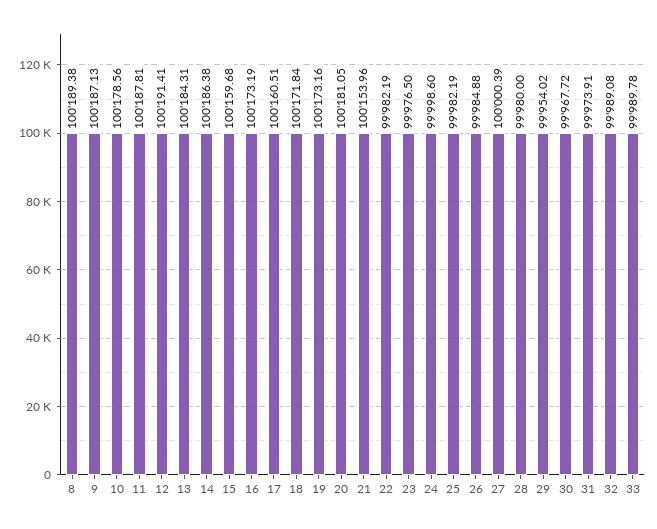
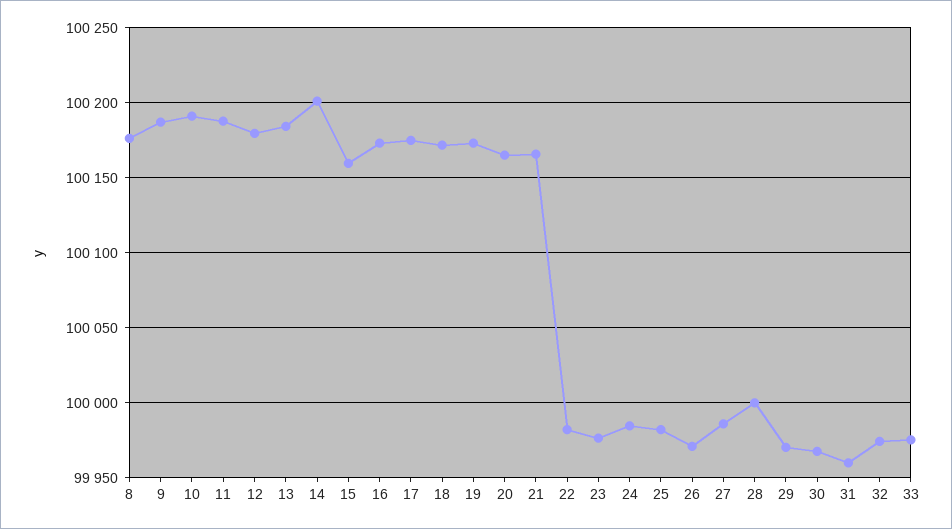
  {
-   "8": 100189.38,
+   "8": 100175,
    "9": 100187.13,
-   "10": 100178.56,
+   "10": 100190,
    "11": 100187.81,
-   "12": 100191.41,
+   "12": 100180,
    "13": 100184.31,
-   "14": 100186.38,
+   "14": 100200,
    "15": 100159.68,
    "16": 100173.19,
-   "17": 100160.51,
+   "17": 100175,
    "18": 100171.84,
    "19": 100173.16,
-   "20": 100181.05,
+   "20": 100165,
-   "21": 100153.96,
+   "21": 100165,
    "22": 99982.19,
    "23": 99976.5,
-   "24": 99998.6,
+   "24": 99985,
    "25": 99982.19,
-   "26": 99984.88,
+   "26": 99970,
-   "27": 100000.39,
+   "27": 99985,
-   "28": 99980,
+   "28": 100000,
-   "29": 99954.02,
+   "29": 99970,
    "30": 99967.72,
-   "31": 99973.91,
+   "31": 99960,
-   "32": 99989.08,
+   "32": 99975,
-   "33": 99989.78
+   "33": 99975
  }

